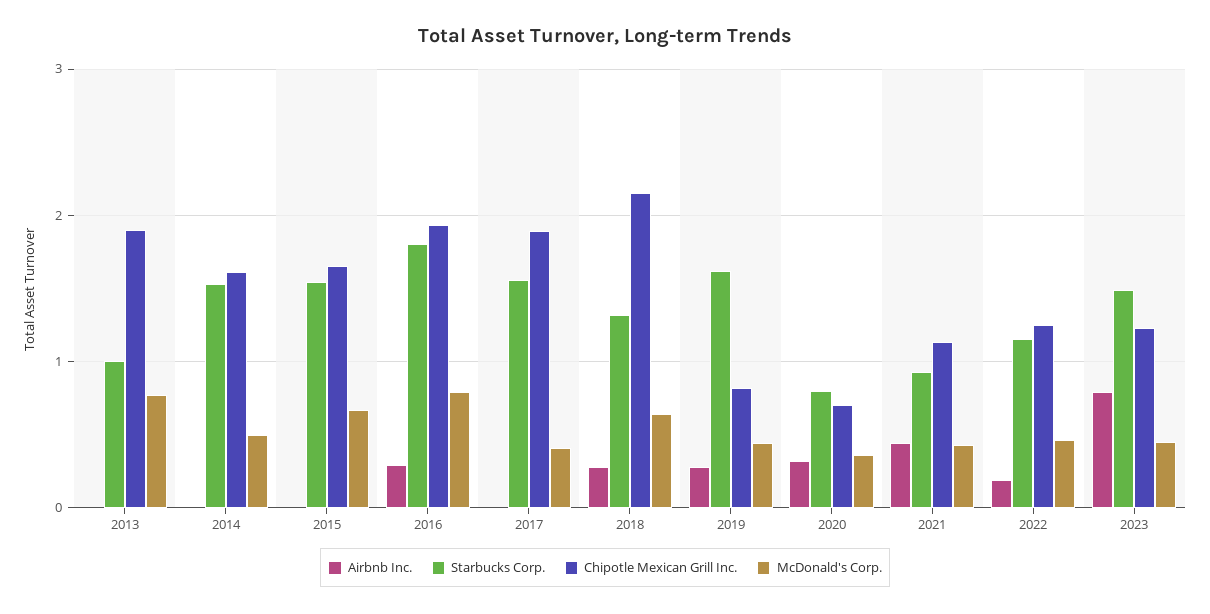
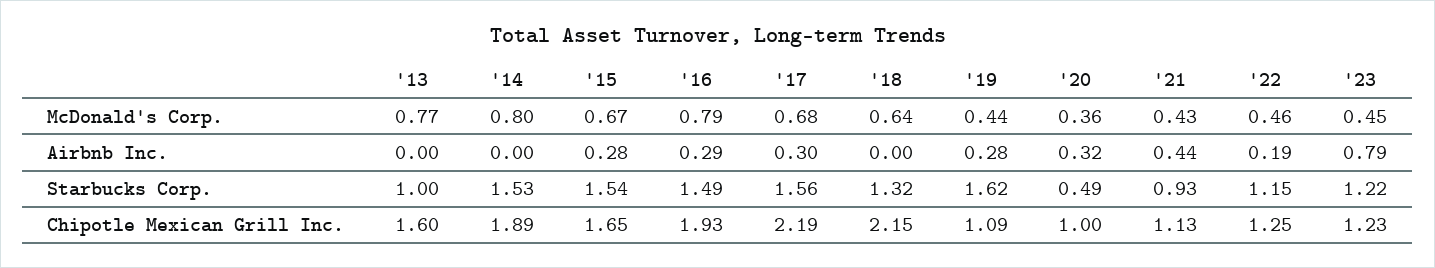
  {
    "Airbnb Inc.": {
      "2013": 0,
      "2014": 0,
-     "2015": 0,
+     "2015": 0.28,
      "2016": 0.29,
-     "2017": 0,
+     "2017": 0.3,
-     "2018": 0.3,
+     "2018": 0,
      "2019": 0.28,
      "2020": 0.32,
      "2021": 0.44,
      "2022": 0.19,
      "2023": 0.79
    },
    "Starbucks Corp.": {
      "2013": 1,
      "2014": 1.53,
      "2015": 1.54,
-     "2016": 1.8,
+     "2016": 1.49,
      "2017": 1.56,
      "2018": 1.32,
      "2019": 1.62,
-     "2020": 0.8,
+     "2020": 0.49,
      "2021": 0.93,
      "2022": 1.15,
-     "2023": 1.5
+     "2023": 1.22
    },
    "Chipotle Mexican Grill Inc.": {
-     "2013": 1.9,
+     "2013": 1.6,
-     "2014": 1.6,
+     "2014": 1.89,
      "2015": 1.65,
      "2016": 1.93,
-     "2017": 1.9,
+     "2017": 2.19,
      "2018": 2.15,
-     "2019": 0.8,
+     "2019": 1.09,
-     "2020": 0.7,
+     "2020": 1,
      "2021": 1.13,
      "2022": 1.25,
      "2023": 1.23
    },
    "McDonald's Corp.": {
      "2013": 0.77,
-     "2014": 0.5,
+     "2014": 0.8,
      "2015": 0.67,
      "2016": 0.79,
-     "2017": 0.4,
+     "2017": 0.68,
      "2018": 0.64,
      "2019": 0.44,
      "2020": 0.36,
      "2021": 0.43,
      "2022": 0.46,
      "2023": 0.45
    }
  }

